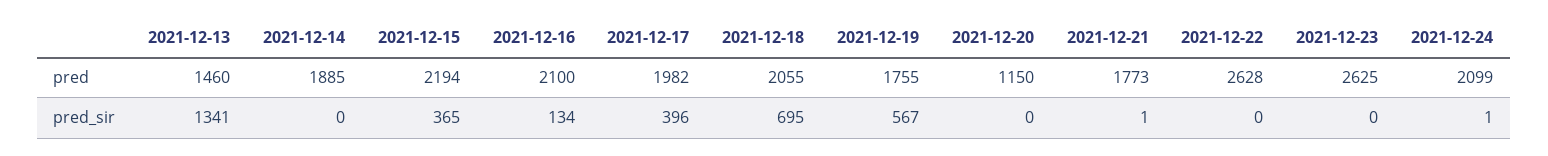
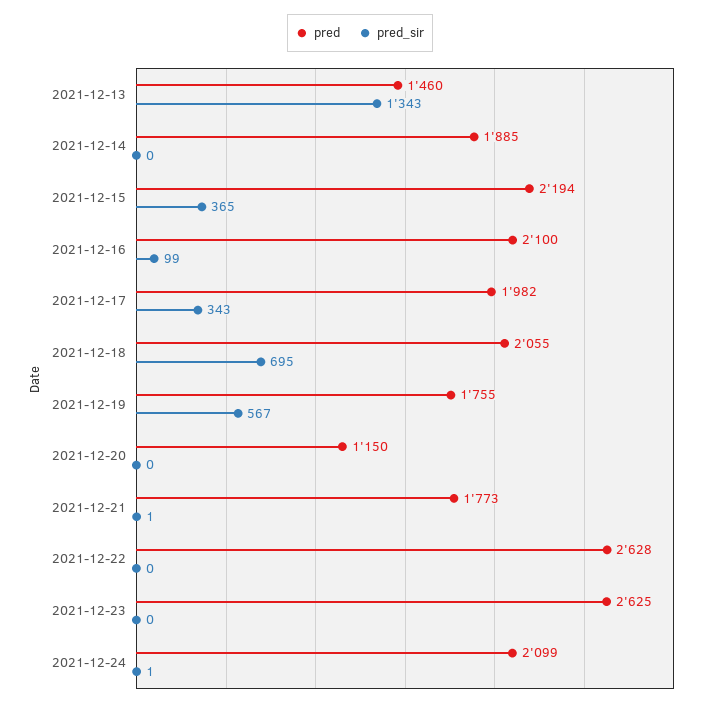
  {
    "pred": {
      "2021-12-13": 1460,
      "2021-12-14": 1885,
      "2021-12-15": 2194,
      "2021-12-16": 2100,
      "2021-12-17": 1982,
      "2021-12-18": 2055,
      "2021-12-19": 1755,
      "2021-12-20": 1150,
      "2021-12-21": 1773,
      "2021-12-22": 2628,
      "2021-12-23": 2625,
      "2021-12-24": 2099
    },
    "pred_sir": {
-     "2021-12-13": 1341,
+     "2021-12-13": 1343,
      "2021-12-14": 0,
      "2021-12-15": 365,
-     "2021-12-16": 134,
+     "2021-12-16": 99,
-     "2021-12-17": 396,
+     "2021-12-17": 343,
      "2021-12-18": 695,
      "2021-12-19": 567,
      "2021-12-20": 0,
      "2021-12-21": 1,
      "2021-12-22": 0,
      "2021-12-23": 0,
      "2021-12-24": 1
    }
  }

